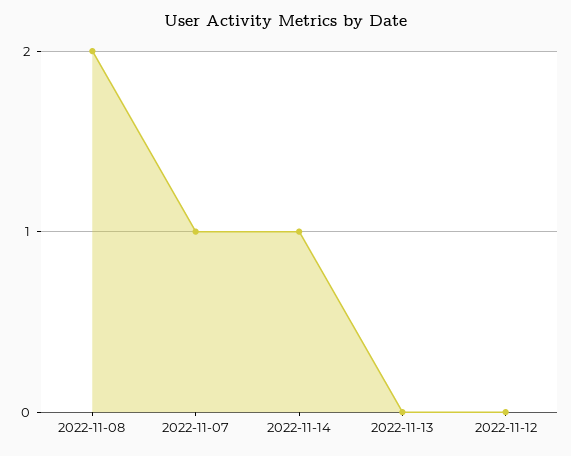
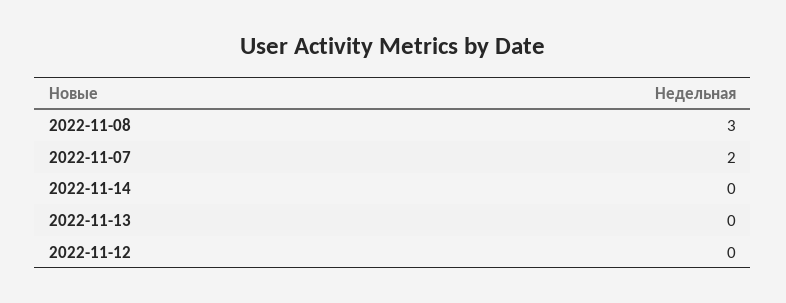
  {
-   "2022-11-08": 2,
+   "2022-11-08": 3,
-   "2022-11-07": 1,
+   "2022-11-07": 2,
-   "2022-11-14": 1,
+   "2022-11-14": 0,
    "2022-11-13": 0,
    "2022-11-12": 0
  }

